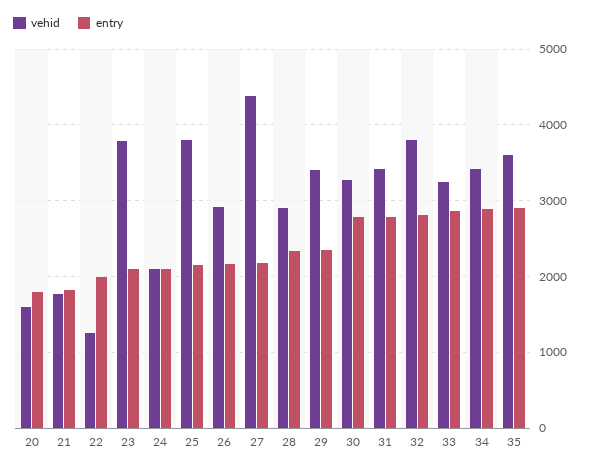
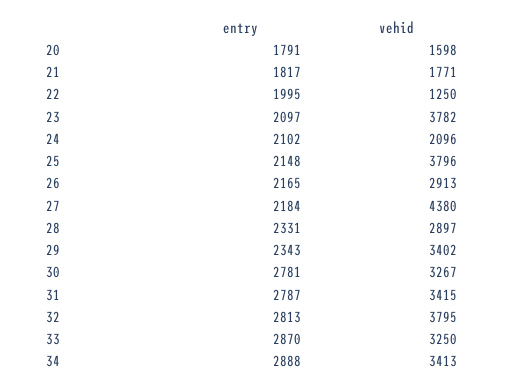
  {
    "vehid": {
      "20": 1598,
      "21": 1771,
      "22": 1250,
      "23": 3782,
      "24": 2096,
      "25": 3796,
      "26": 2913,
      "27": 4380,
      "28": 2897,
      "29": 3402,
      "30": 3267,
      "31": 3415,
      "32": 3795,
      "33": 3250,
-     "34": 3413,
+     "34": 3413
-     "35": 3600
    },
    "entry": {
      "20": 1791,
      "21": 1817,
      "22": 1995,
      "23": 2097,
      "24": 2102,
      "25": 2148,
      "26": 2165,
      "27": 2184,
      "28": 2331,
      "29": 2343,
      "30": 2781,
      "31": 2787,
      "32": 2813,
      "33": 2870,
-     "34": 2888,
+     "34": 2888
-     "35": 2900
    }
  }

